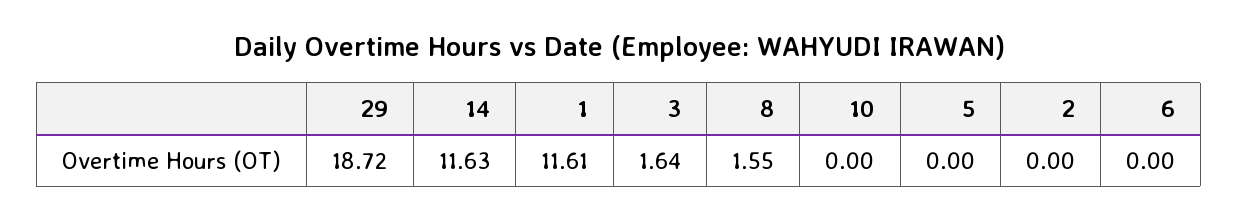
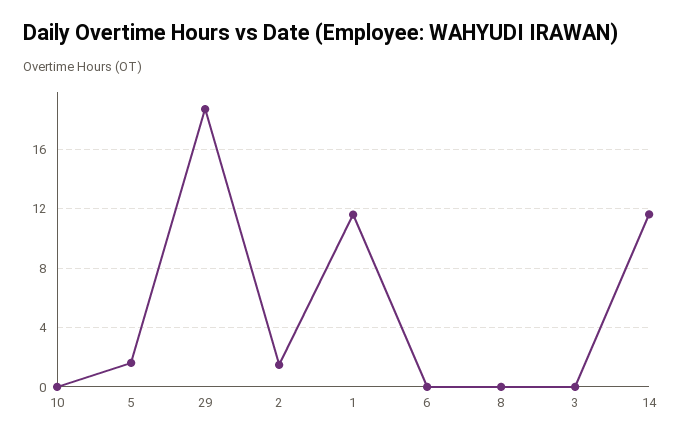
  {
    "29": 18.72,
    "14": 11.63,
    "1": 11.61,
-   "3": 1.64,
+   "3": 0,
-   "8": 1.55,
+   "8": 0,
    "10": 0,
-   "5": 0,
+   "5": 1.5,
-   "2": 0,
+   "2": 1.5,
    "6": 0
  }

